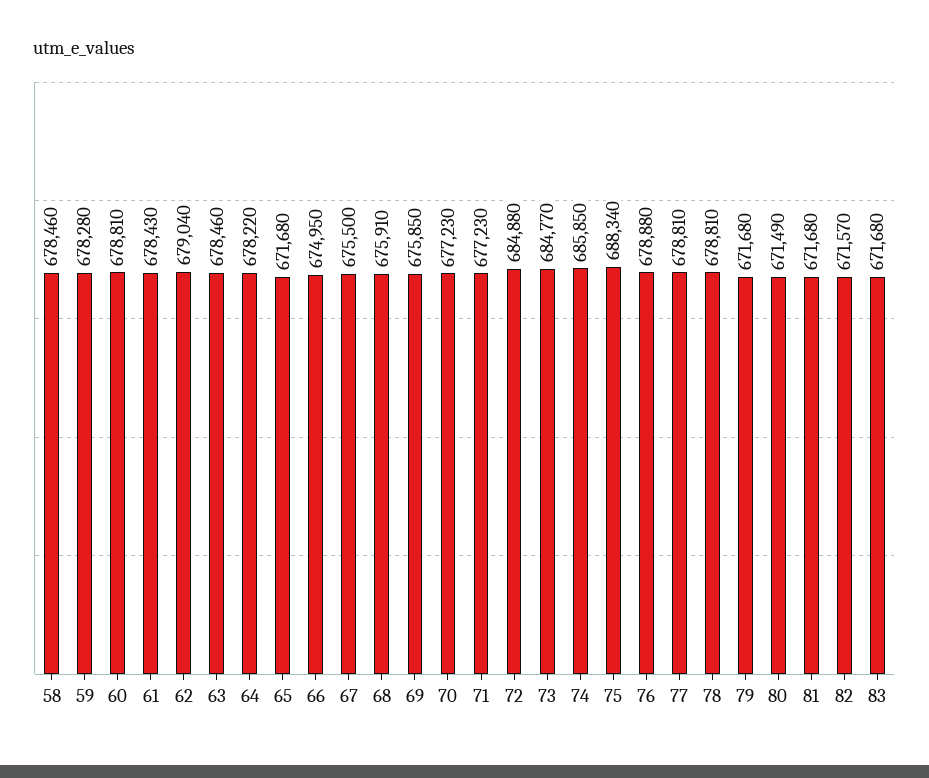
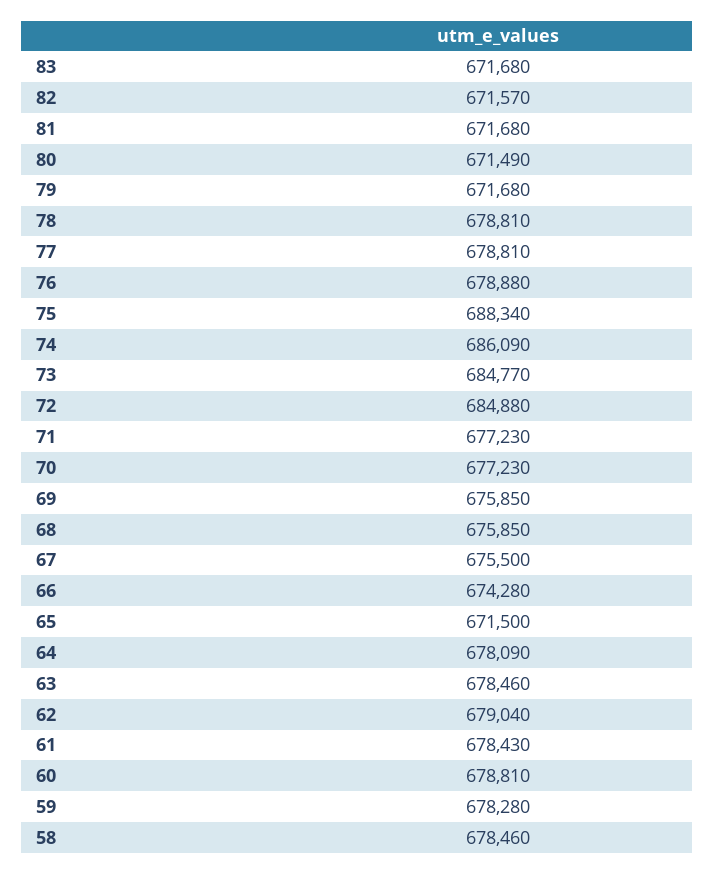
  {
    "58": 678460,
    "59": 678280,
    "60": 678810,
    "61": 678430,
    "62": 679040,
    "63": 678460,
-   "64": 678220,
+   "64": 678090,
-   "65": 671680,
+   "65": 671500,
-   "66": 674950,
+   "66": 674280,
    "67": 675500,
-   "68": 675910,
+   "68": 675850,
    "69": 675850,
    "70": 677230,
    "71": 677230,
    "72": 684880,
    "73": 684770,
-   "74": 685850,
+   "74": 686090,
    "75": 688340,
    "76": 678880,
    "77": 678810,
    "78": 678810,
    "79": 671680,
    "80": 671490,
    "81": 671680,
    "82": 671570,
    "83": 671680
  }

